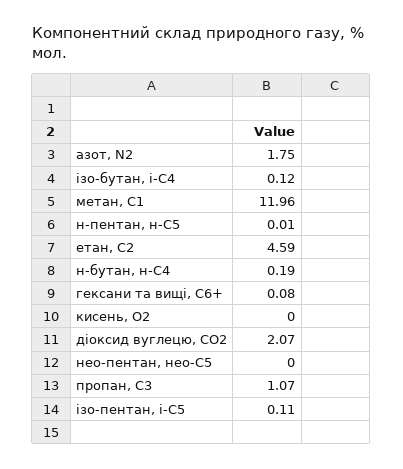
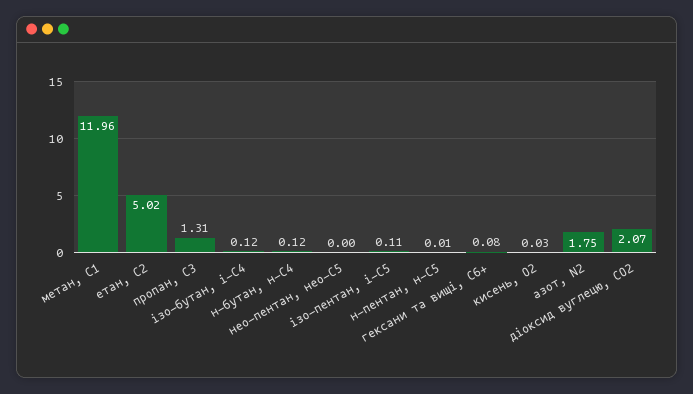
  {
    "азот, N2": 1.75,
    "ізо-бутан, і-С4": 0.12,
    "метан, С1": 11.96,
    "н-пентан, н-С5": 0.01,
-   "етан, С2": 4.59,
+   "етан, С2": 5.02,
-   "н-бутан, н-С4": 0.19,
+   "н-бутан, н-С4": 0.12,
    "гексани та вищі, С6+": 0.08,
-   "кисень, О2": 0,
+   "кисень, О2": 0.03,
    "діоксид вуглецю, CО2": 2.07,
    "нео-пентан, нео-С5": 0,
-   "пропан, С3": 1.07,
+   "пропан, С3": 1.31,
    "ізо-пентан, і-С5": 0.11
  }

